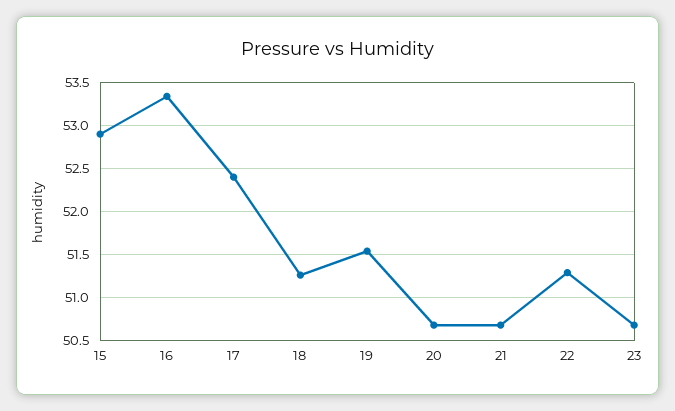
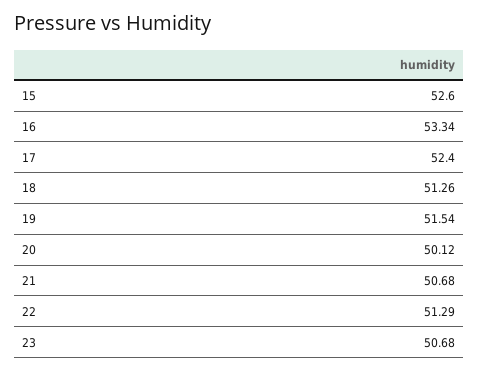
  {
-   "15": 52.9,
+   "15": 52.6,
    "16": 53.34,
    "17": 52.4,
    "18": 51.26,
    "19": 51.54,
-   "20": 50.7,
+   "20": 50.12,
    "21": 50.68,
    "22": 51.29,
    "23": 50.68
  }

